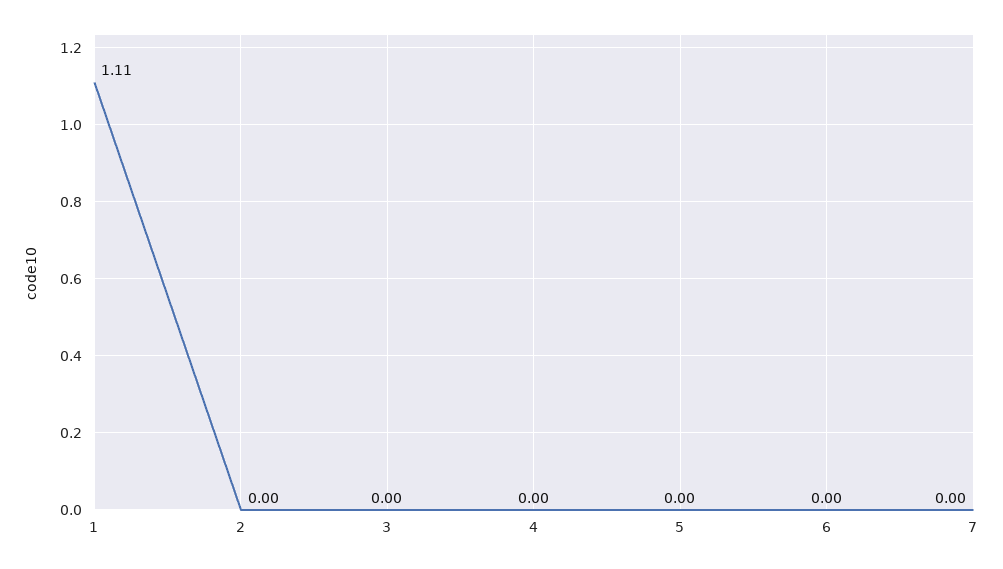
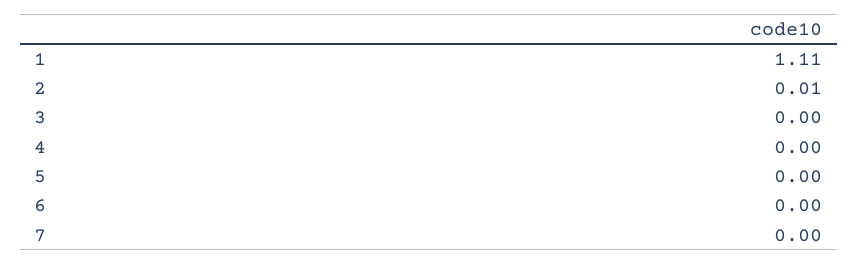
  {
    "1": 1.11,
-   "2": 0,
+   "2": 0.01,
    "3": 0,
    "4": 0,
    "5": 0,
    "6": 0,
    "7": 0
  }

